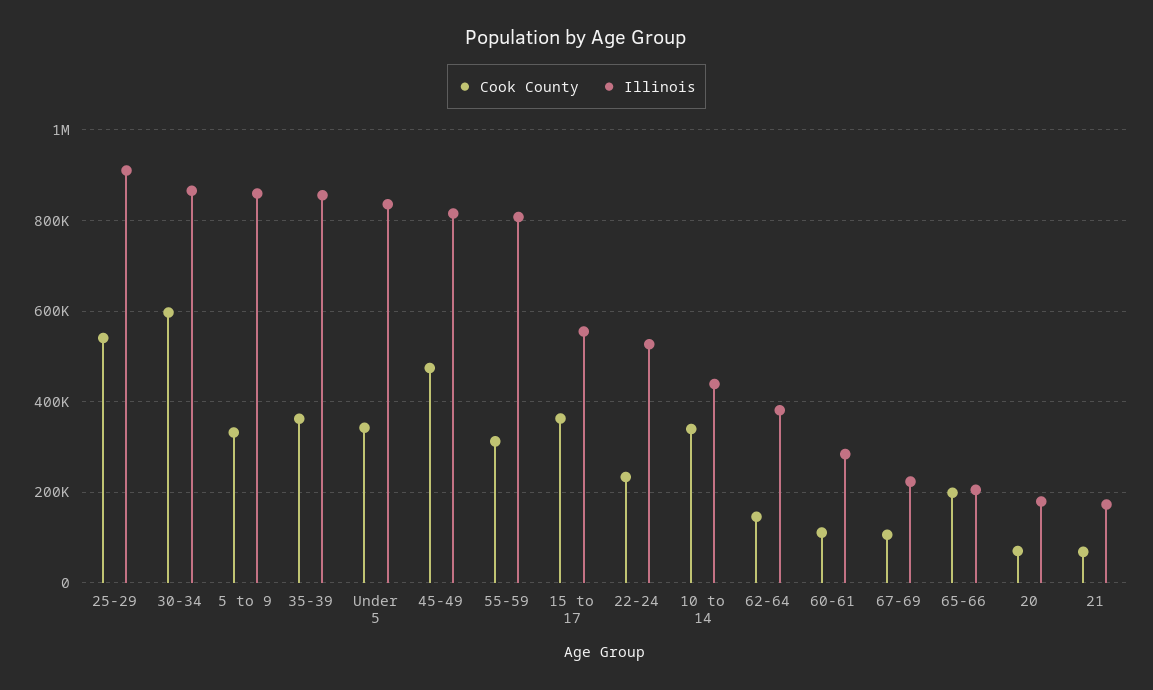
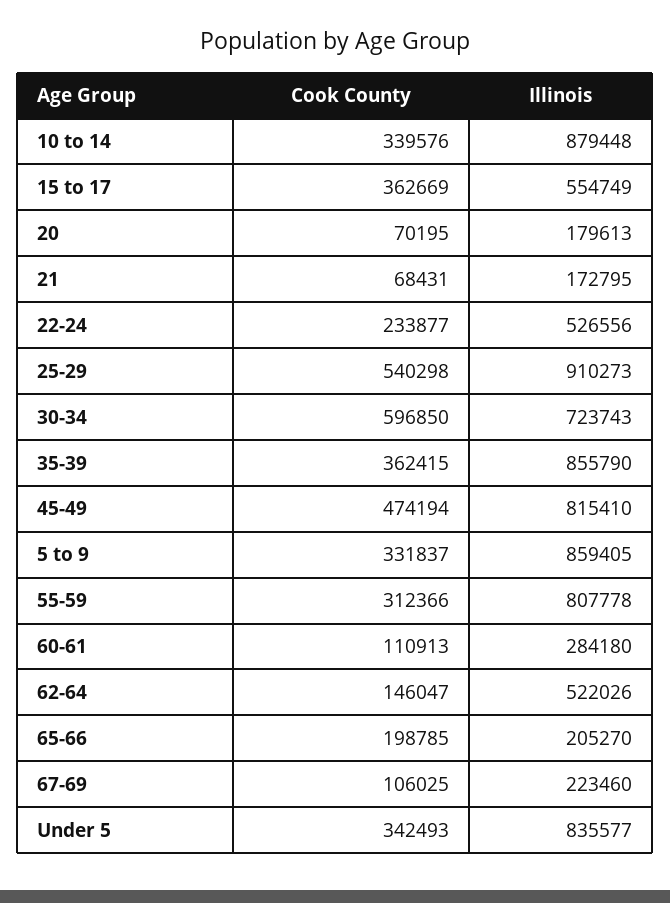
  {
    "Cook County": {
      "25-29": 540298,
      "30-34": 596850,
      "5 to 9": 331837,
      "35-39": 362415,
      "Under 5": 342493,
      "45-49": 474194,
      "55-59": 312366,
      "15 to 17": 362669,
      "22-24": 233877,
      "10 to 14": 339576,
      "62-64": 146047,
      "60-61": 110913,
      "67-69": 106025,
      "65-66": 198785,
      "20": 70195,
      "21": 68431
    },
    "Illinois": {
      "25-29": 910273,
-     "30-34": 860000,
+     "30-34": 723743,
      "5 to 9": 859405,
      "35-39": 855790,
      "Under 5": 835577,
      "45-49": 815410,
      "55-59": 807778,
      "15 to 17": 554749,
      "22-24": 526556,
-     "10 to 14": 440000,
+     "10 to 14": 879448,
-     "62-64": 380000,
+     "62-64": 522026,
      "60-61": 284180,
      "67-69": 223460,
      "65-66": 205270,
      "20": 179613,
      "21": 172795
    }
  }

